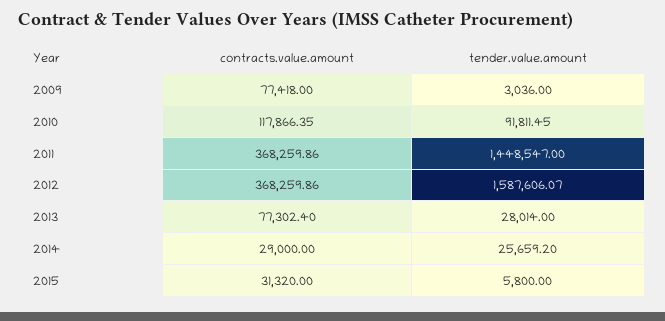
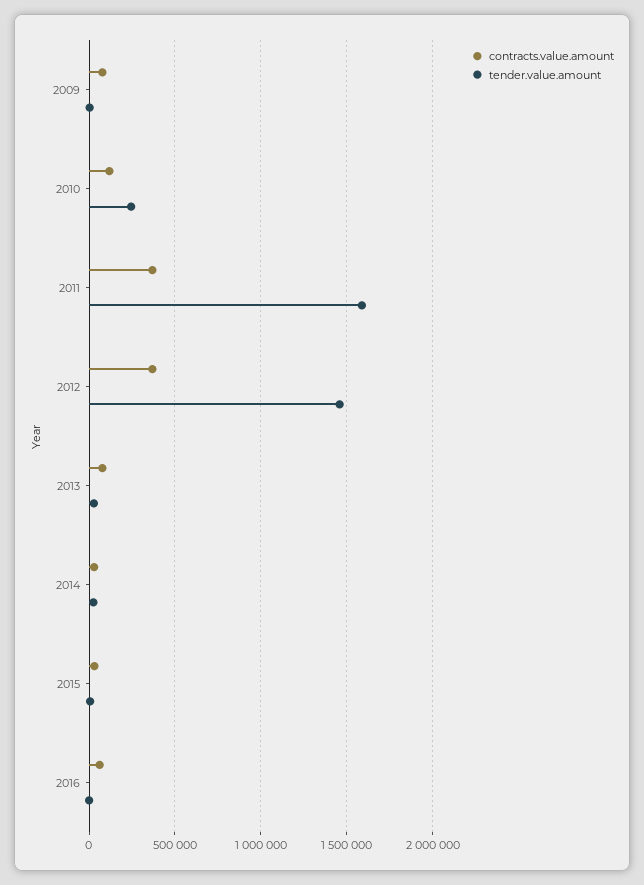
  {
    "contracts.value.amount": {
      "2009": 77418,
      "2010": 117866.35,
      "2011": 368259.86,
      "2012": 368259.86,
      "2013": 77302.4,
      "2014": 29000,
-     "2015": 31320
+     "2015": 31320,
+     "2016": 50000
    },
    "tender.value.amount": {
      "2009": 3036,
-     "2010": 91811.45,
+     "2010": 250000,
-     "2011": 1448547,
+     "2011": 1600000,
-     "2012": 1587606.07,
+     "2012": 1450000,
      "2013": 28014,
      "2014": 25659.2,
-     "2015": 5800
+     "2015": 5800,
+     "2016": 0
    }
  }

